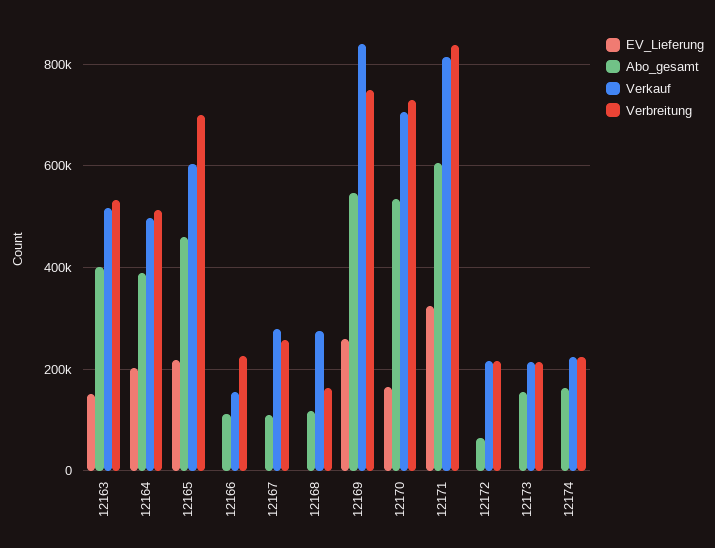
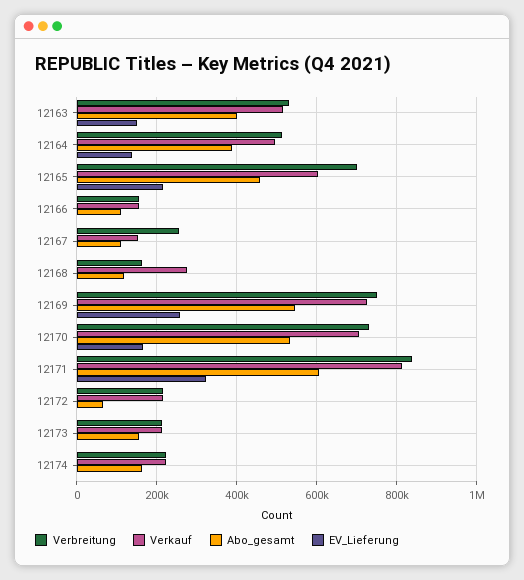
  {
    "EV_Lieferung": {
      "12163": 160000,
-     "12164": 200000,
+     "12164": 140000,
      "12165": 220000,
      "12166": 0,
      "12167": 0,
      "12168": 0,
      "12169": 260000,
      "12170": 160000,
      "12171": 320000,
      "12172": 0,
      "12173": 0,
      "12174": 0
    },
    "Abo_gesamt": {
      "12163": 400000,
      "12164": 380000,
      "12165": 460000,
      "12166": 120000,
      "12167": 120000,
      "12168": 120000,
      "12169": 540000,
      "12170": 540000,
      "12171": 600000,
      "12172": 60000,
      "12173": 160000,
      "12174": 160000
    },
    "Verkauf": {
      "12163": 520000,
      "12164": 500000,
      "12165": 600000,
      "12166": 160000,
-     "12167": 280000,
+     "12167": 160000,
      "12168": 280000,
-     "12169": 840000,
+     "12169": 720000,
      "12170": 700000,
      "12171": 820000,
      "12172": 220000,
      "12173": 220000,
      "12174": 220000
    },
    "Verbreitung": {
      "12163": 540000,
      "12164": 520000,
      "12165": 700000,
-     "12166": 220000,
+     "12166": 160000,
      "12167": 260000,
      "12168": 160000,
      "12169": 740000,
      "12170": 740000,
      "12171": 840000,
      "12172": 220000,
      "12173": 220000,
      "12174": 220000
    }
  }

